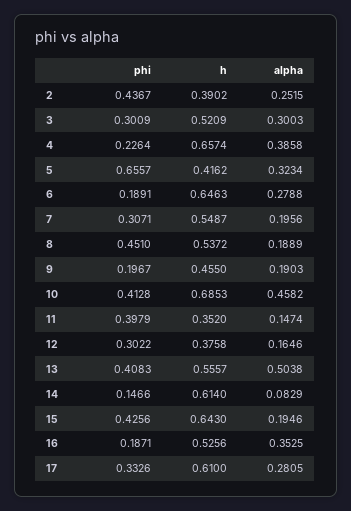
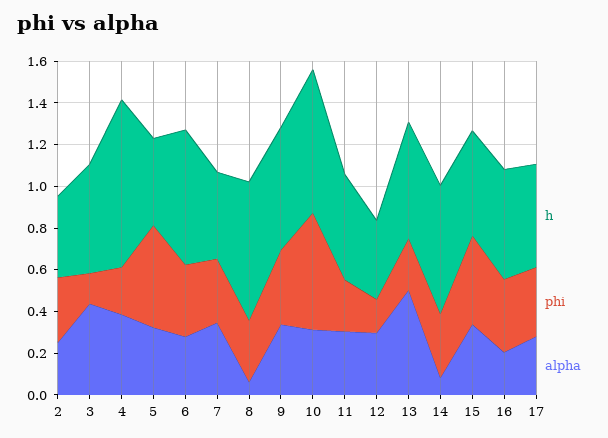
  {
    "phi": {
-     "2": 0.4367,
+     "2": 0.3,
-     "3": 0.3009,
+     "3": 0.15,
      "4": 0.2264,
-     "5": 0.6557,
+     "5": 0.5,
-     "6": 0.1891,
+     "6": 0.35,
      "7": 0.3071,
-     "8": 0.451,
+     "8": 0.3,
-     "9": 0.1967,
+     "9": 0.35,
-     "10": 0.4128,
+     "10": 0.55,
-     "11": 0.3979,
+     "11": 0.25,
-     "12": 0.3022,
+     "12": 0.15,
-     "13": 0.4083,
+     "13": 0.25,
-     "14": 0.1466,
+     "14": 0.3,
      "15": 0.4256,
-     "16": 0.1871,
+     "16": 0.35,
      "17": 0.3326
    },
    "h": {
      "2": 0.3902,
      "3": 0.5209,
-     "4": 0.6574,
+     "4": 0.8,
      "5": 0.4162,
      "6": 0.6463,
-     "7": 0.5487,
+     "7": 0.4,
-     "8": 0.5372,
+     "8": 0.65,
-     "9": 0.455,
+     "9": 0.6,
      "10": 0.6853,
-     "11": 0.352,
+     "11": 0.5,
      "12": 0.3758,
      "13": 0.5557,
      "14": 0.614,
-     "15": 0.643,
+     "15": 0.5,
      "16": 0.5256,
-     "17": 0.61
+     "17": 0.5
    },
    "alpha": {
      "2": 0.2515,
-     "3": 0.3003,
+     "3": 0.45,
      "4": 0.3858,
      "5": 0.3234,
      "6": 0.2788,
-     "7": 0.1956,
+     "7": 0.35,
-     "8": 0.1889,
+     "8": 0.05,
-     "9": 0.1903,
+     "9": 0.35,
-     "10": 0.4582,
+     "10": 0.3,
-     "11": 0.1474,
+     "11": 0.3,
-     "12": 0.1646,
+     "12": 0.3,
      "13": 0.5038,
      "14": 0.0829,
-     "15": 0.1946,
+     "15": 0.35,
-     "16": 0.3525,
+     "16": 0.2,
      "17": 0.2805
    }
  }

